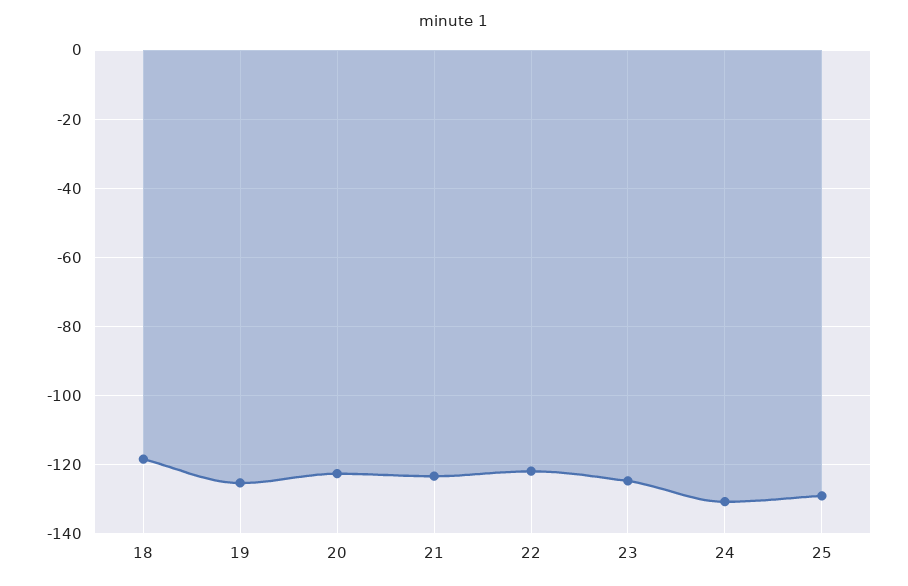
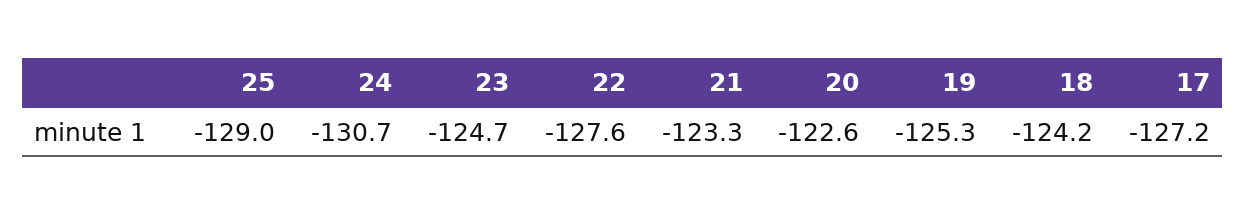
  {
-   "18": -118,
+   "18": -124.2,
    "19": -125.3,
    "20": -122.6,
    "21": -123.3,
-   "22": -122,
+   "22": -127.6,
    "23": -124.7,
    "24": -130.7,
-   "25": -129
+   "25": -129,
+   "17": -127.2
  }

